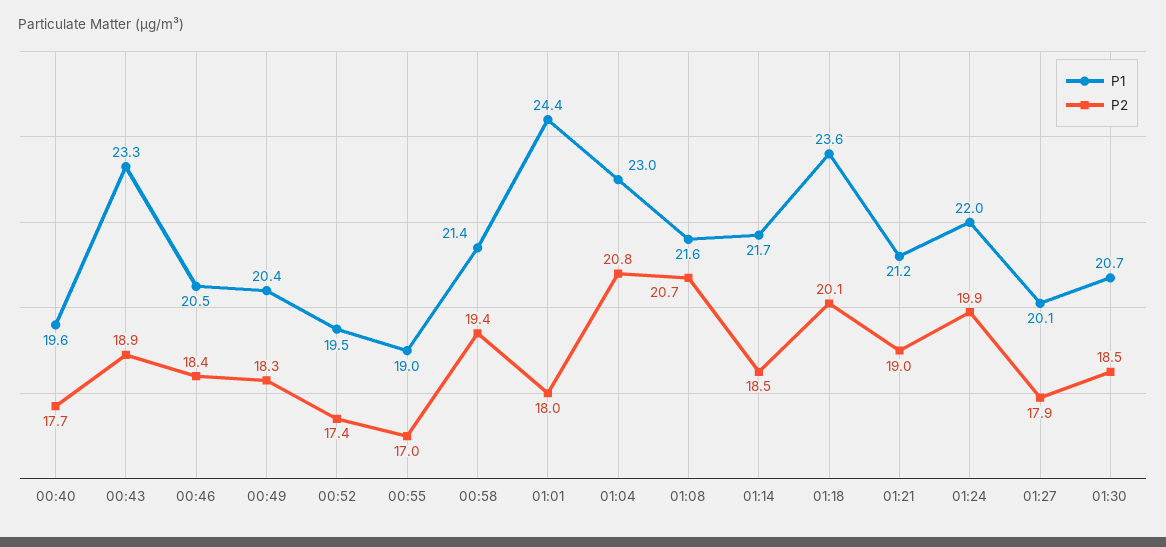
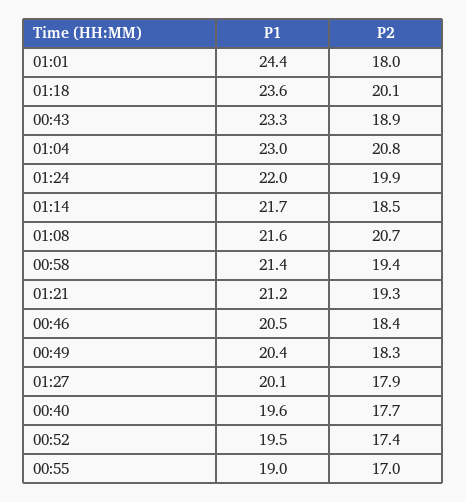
  {
    "P1": {
      "00:40": 19.6,
      "00:43": 23.3,
      "00:46": 20.5,
      "00:49": 20.4,
      "00:52": 19.5,
      "00:55": 19,
      "00:58": 21.4,
      "01:01": 24.4,
      "01:04": 23,
      "01:08": 21.6,
      "01:14": 21.7,
      "01:18": 23.6,
      "01:21": 21.2,
      "01:24": 22,
-     "01:27": 20.1,
+     "01:27": 20.1
-     "01:30": 20.7
    },
    "P2": {
      "00:40": 17.7,
      "00:43": 18.9,
      "00:46": 18.4,
      "00:49": 18.3,
      "00:52": 17.4,
      "00:55": 17,
      "00:58": 19.4,
      "01:01": 18,
      "01:04": 20.8,
      "01:08": 20.7,
      "01:14": 18.5,
      "01:18": 20.1,
-     "01:21": 19,
+     "01:21": 19.3,
      "01:24": 19.9,
-     "01:27": 17.9,
+     "01:27": 17.9
-     "01:30": 18.5
    }
  }

